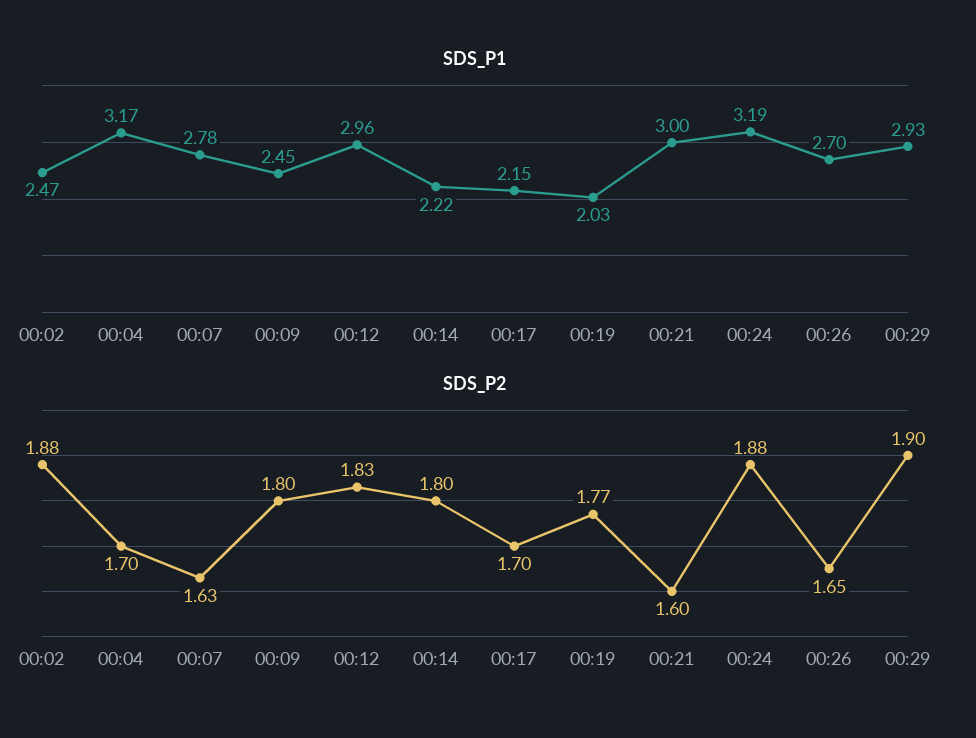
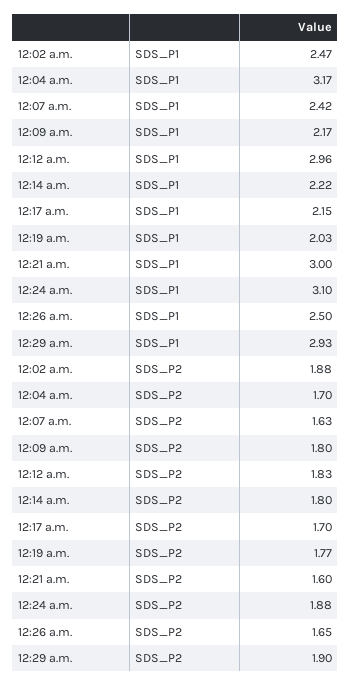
  {
    "SDS_P1": {
      "00:02": 2.47,
      "00:04": 3.17,
-     "00:07": 2.78,
+     "00:07": 2.42,
-     "00:09": 2.45,
+     "00:09": 2.17,
      "00:12": 2.96,
      "00:14": 2.22,
      "00:17": 2.15,
      "00:19": 2.03,
      "00:21": 3,
-     "00:24": 3.19,
+     "00:24": 3.1,
-     "00:26": 2.7,
+     "00:26": 2.5,
      "00:29": 2.93
    },
    "SDS_P2": {
      "00:02": 1.88,
      "00:04": 1.7,
      "00:07": 1.63,
      "00:09": 1.8,
      "00:12": 1.83,
      "00:14": 1.8,
      "00:17": 1.7,
      "00:19": 1.77,
      "00:21": 1.6,
      "00:24": 1.88,
      "00:26": 1.65,
      "00:29": 1.9
    }
  }

